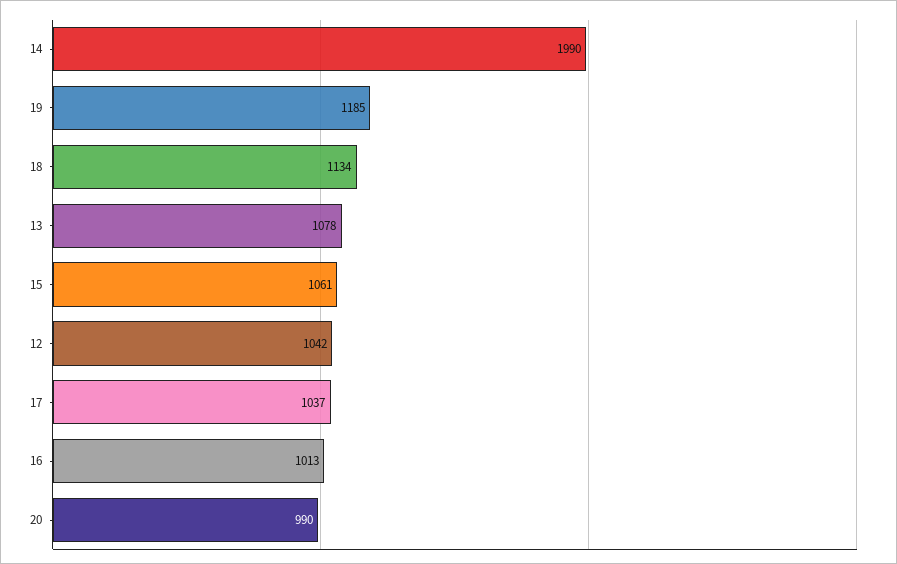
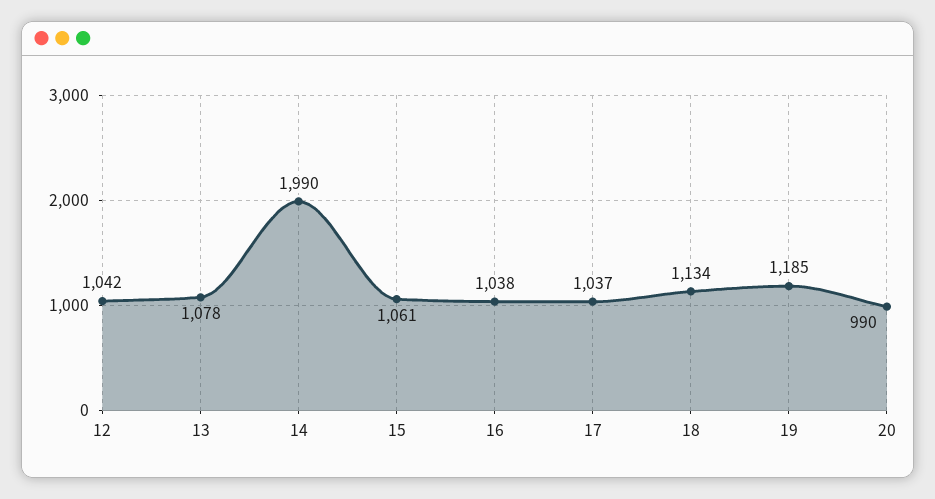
  {
    "14": 1990,
    "19": 1185,
    "18": 1134,
    "13": 1078,
    "15": 1061,
    "12": 1042,
    "17": 1037,
-   "16": 1013,
+   "16": 1038,
    "20": 990
  }

